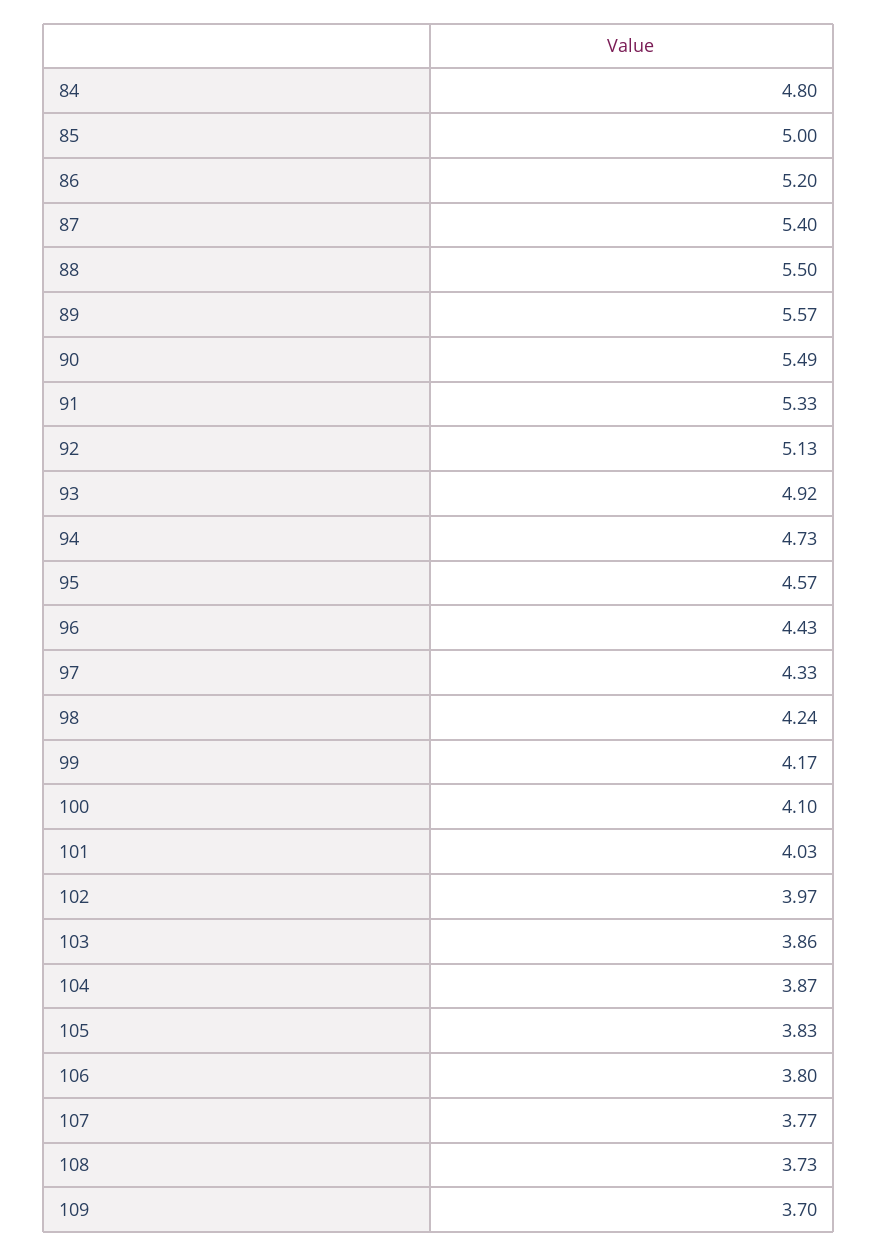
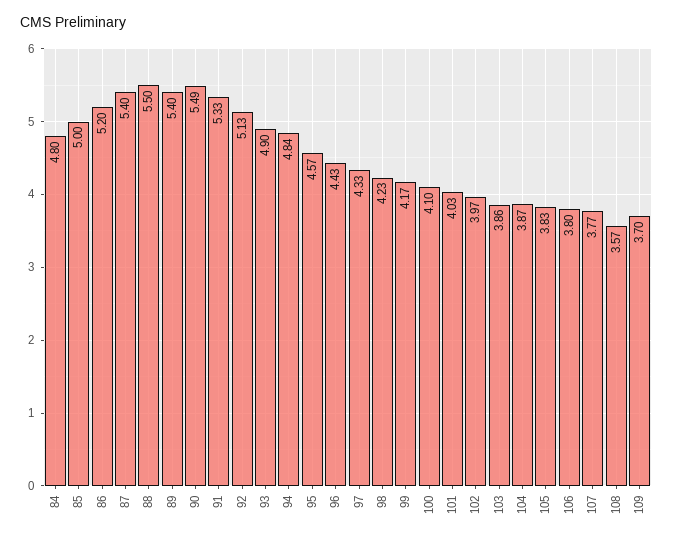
  {
    "84": 4.8,
    "85": 5,
    "86": 5.2,
    "87": 5.4,
    "88": 5.5,
-   "89": 5.57,
+   "89": 5.4,
    "90": 5.49,
    "91": 5.33,
    "92": 5.13,
-   "93": 4.92,
+   "93": 4.9,
-   "94": 4.73,
+   "94": 4.84,
    "95": 4.57,
    "96": 4.43,
    "97": 4.33,
-   "98": 4.24,
+   "98": 4.23,
    "99": 4.17,
    "100": 4.1,
    "101": 4.03,
    "102": 3.97,
    "103": 3.86,
    "104": 3.87,
    "105": 3.83,
    "106": 3.8,
    "107": 3.77,
-   "108": 3.73,
+   "108": 3.57,
    "109": 3.7
  }

